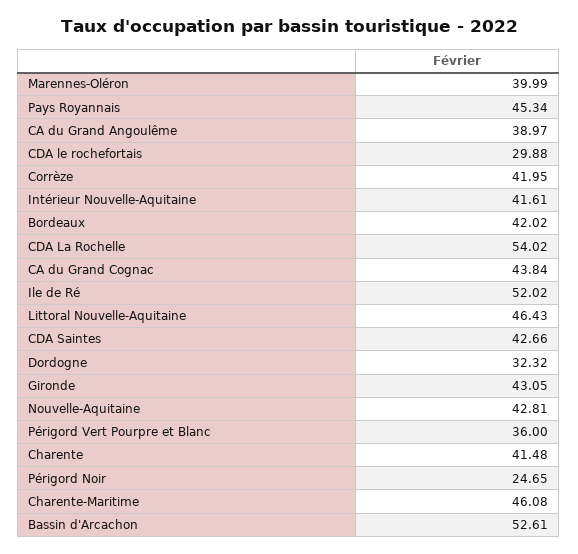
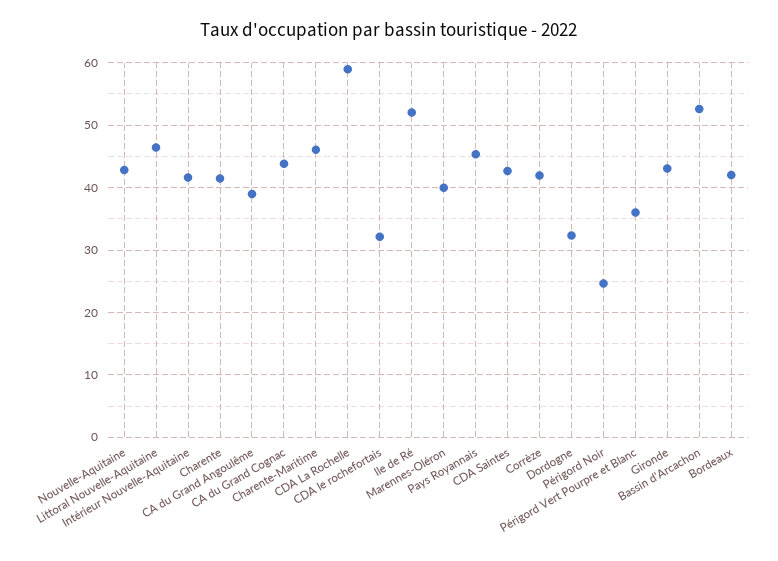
  {
    "Marennes-Oléron": 39.99,
    "Pays Royannais": 45.34,
    "CA du Grand Angoulême": 38.97,
-   "CDA le rochefortais": 29.88,
+   "CDA le rochefortais": 32,
    "Corrèze": 41.95,
    "Intérieur Nouvelle-Aquitaine": 41.61,
    "Bordeaux": 42.02,
-   "CDA La Rochelle": 54.02,
+   "CDA La Rochelle": 59,
    "CA du Grand Cognac": 43.84,
    "Ile de Ré": 52.02,
    "Littoral Nouvelle-Aquitaine": 46.43,
    "CDA Saintes": 42.66,
    "Dordogne": 32.32,
    "Gironde": 43.05,
    "Nouvelle-Aquitaine": 42.81,
    "Périgord Vert Pourpre et Blanc": 36,
    "Charente": 41.48,
    "Périgord Noir": 24.65,
    "Charente-Maritime": 46.08,
    "Bassin d'Arcachon": 52.61
  }

